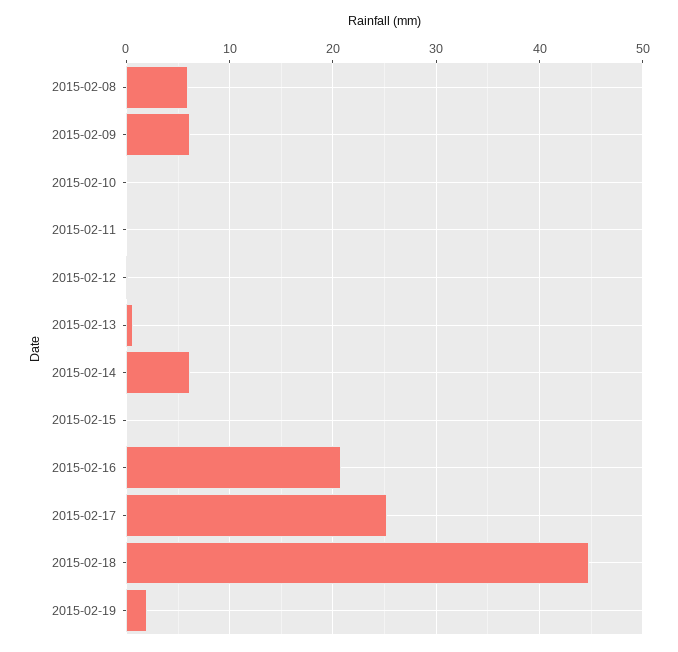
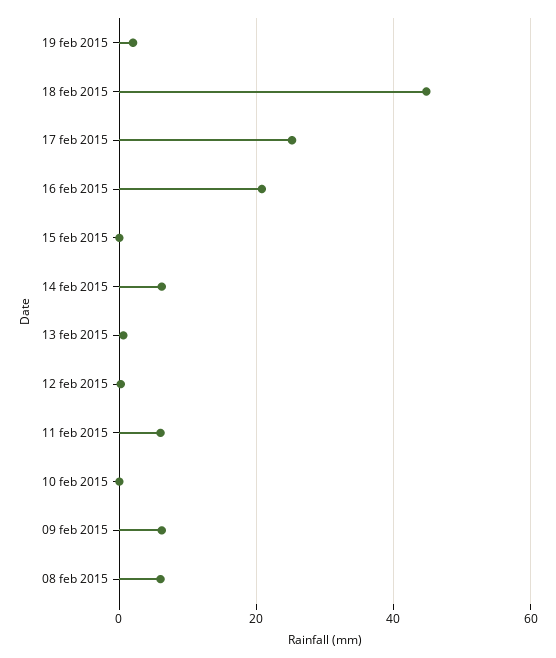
  {
    "2015-02-08": 6,
    "2015-02-09": 6,
    "2015-02-10": 0,
-   "2015-02-11": 0,
+   "2015-02-11": 6,
    "2015-02-12": 0,
    "2015-02-13": 1,
    "2015-02-14": 6,
    "2015-02-15": 0,
    "2015-02-16": 21,
    "2015-02-17": 25,
    "2015-02-18": 45,
    "2015-02-19": 2
  }

